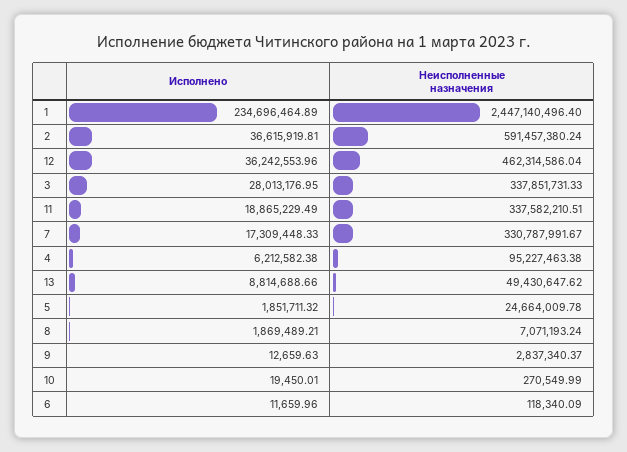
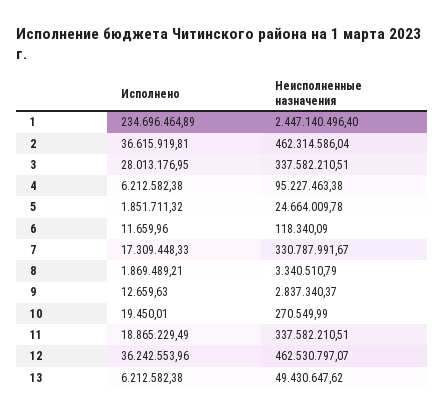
  {
    "Исполнено": {
      "1": 234696464.89,
      "2": 36615919.81,
      "12": 36242553.96,
      "3": 28013176.95,
      "11": 18865229.49,
      "7": 17309448.33,
      "4": 6212582.38,
-     "13": 8814688.66,
+     "13": 6212582.38,
      "5": 1851711.32,
      "8": 1869489.21,
      "9": 12659.63,
      "10": 19450.01,
      "6": 11659.96
    },
    "Неисполненные назначения": {
      "1": 2447140496.4,
-     "2": 591457380.24,
+     "2": 462314586.04,
-     "12": 462314586.04,
+     "12": 462530797.07,
-     "3": 337851731.33,
+     "3": 337582210.51,
      "11": 337582210.51,
      "7": 330787991.67,
      "4": 95227463.38,
      "13": 49430647.62,
      "5": 24664009.78,
-     "8": 7071193.24,
+     "8": 3340510.79,
      "9": 2837340.37,
      "10": 270549.99,
      "6": 118340.09
    }
  }

